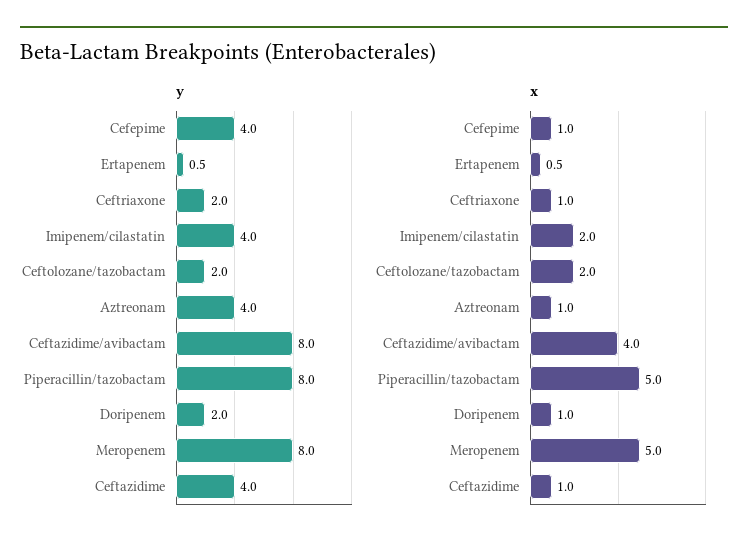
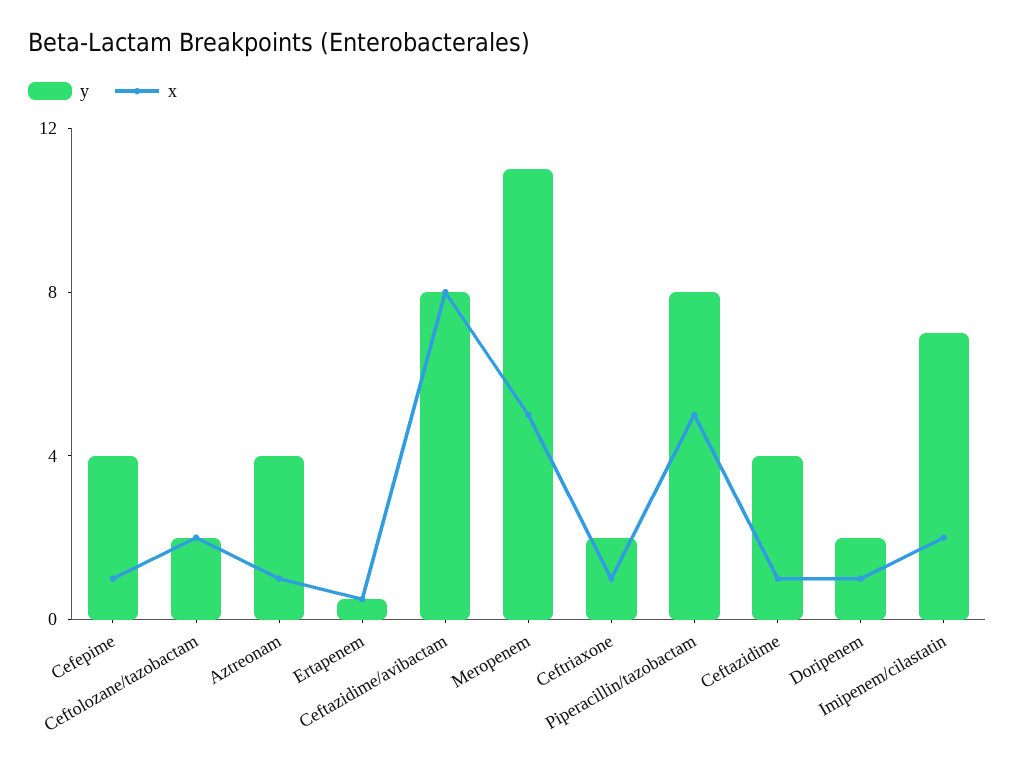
  {
    "y": {
      "Cefepime": 4,
      "Ertapenem": 0.5,
      "Ceftriaxone": 2,
-     "Imipenem/cilastatin": 4,
+     "Imipenem/cilastatin": 7,
      "Ceftolozane/tazobactam": 2,
      "Aztreonam": 4,
      "Ceftazidime/avibactam": 8,
      "Piperacillin/tazobactam": 8,
      "Doripenem": 2,
-     "Meropenem": 8,
+     "Meropenem": 11,
      "Ceftazidime": 4
    },
    "x": {
      "Cefepime": 1,
      "Ertapenem": 0.5,
      "Ceftriaxone": 1,
      "Imipenem/cilastatin": 2,
      "Ceftolozane/tazobactam": 2,
      "Aztreonam": 1,
-     "Ceftazidime/avibactam": 4,
+     "Ceftazidime/avibactam": 8,
      "Piperacillin/tazobactam": 5,
      "Doripenem": 1,
      "Meropenem": 5,
      "Ceftazidime": 1
    }
  }

